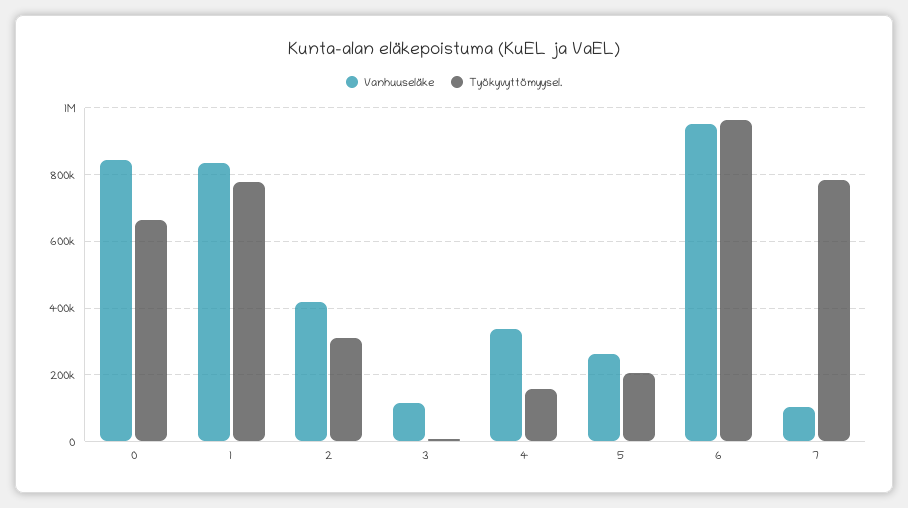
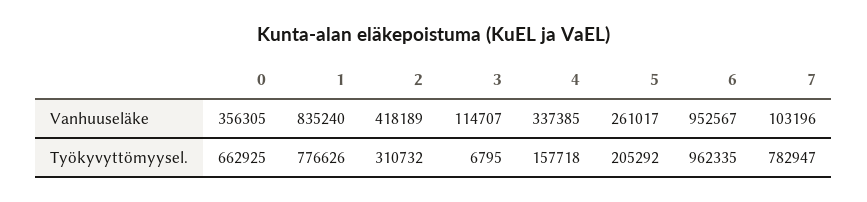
  {
    "Vanhuuseläke": {
-     "0": 840000,
+     "0": 356305,
      "1": 835240,
      "2": 418189,
      "3": 114707,
      "4": 337385,
      "5": 261017,
      "6": 952567,
      "7": 103196
    },
    "Työkyvyttömyysel.": {
      "0": 662925,
      "1": 776626,
      "2": 310732,
      "3": 6795,
      "4": 157718,
      "5": 205292,
      "6": 962335,
      "7": 782947
    }
  }

